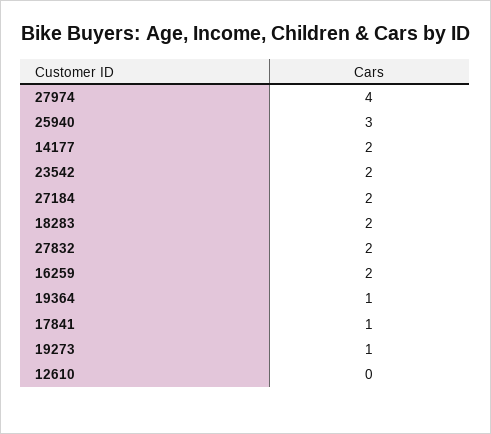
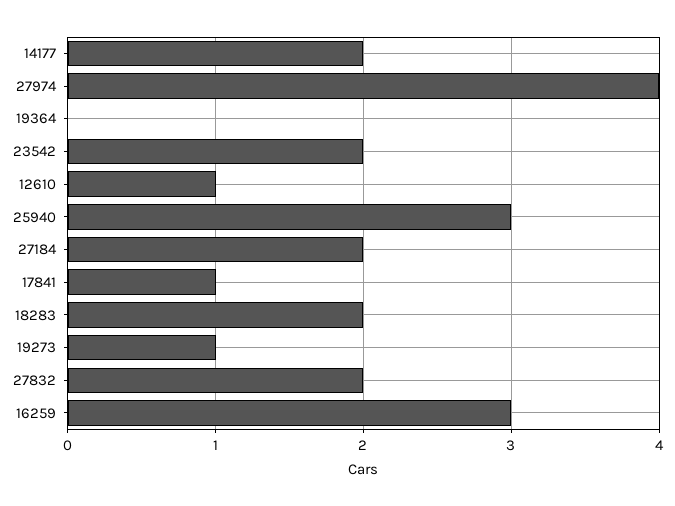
  {
    "27974": 4,
    "25940": 3,
    "14177": 2,
    "23542": 2,
    "27184": 2,
    "18283": 2,
    "27832": 2,
-   "16259": 2,
+   "16259": 3,
-   "19364": 1,
+   "19364": 0,
    "17841": 1,
    "19273": 1,
-   "12610": 0
+   "12610": 1
  }

